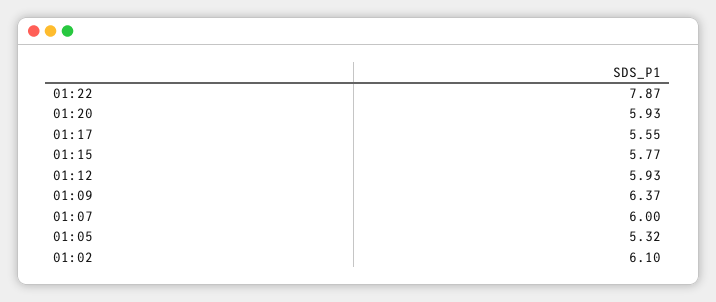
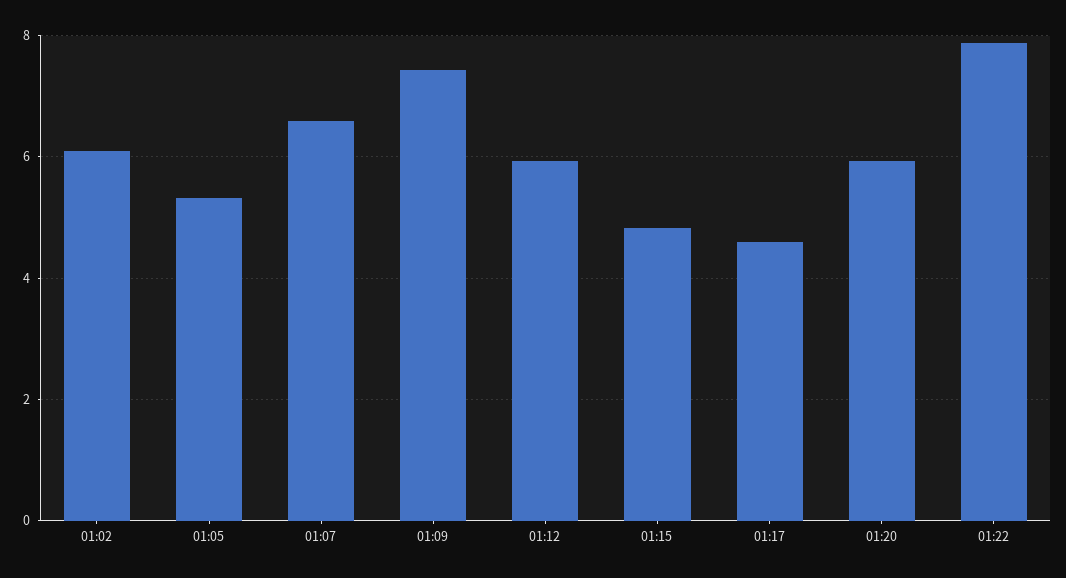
  {
    "01:22": 7.87,
    "01:20": 5.93,
-   "01:17": 5.55,
+   "01:17": 4.6,
-   "01:15": 5.77,
+   "01:15": 4.8,
    "01:12": 5.93,
-   "01:09": 6.37,
+   "01:09": 7.4,
-   "01:07": 6,
+   "01:07": 6.6,
    "01:05": 5.32,
    "01:02": 6.1
  }

